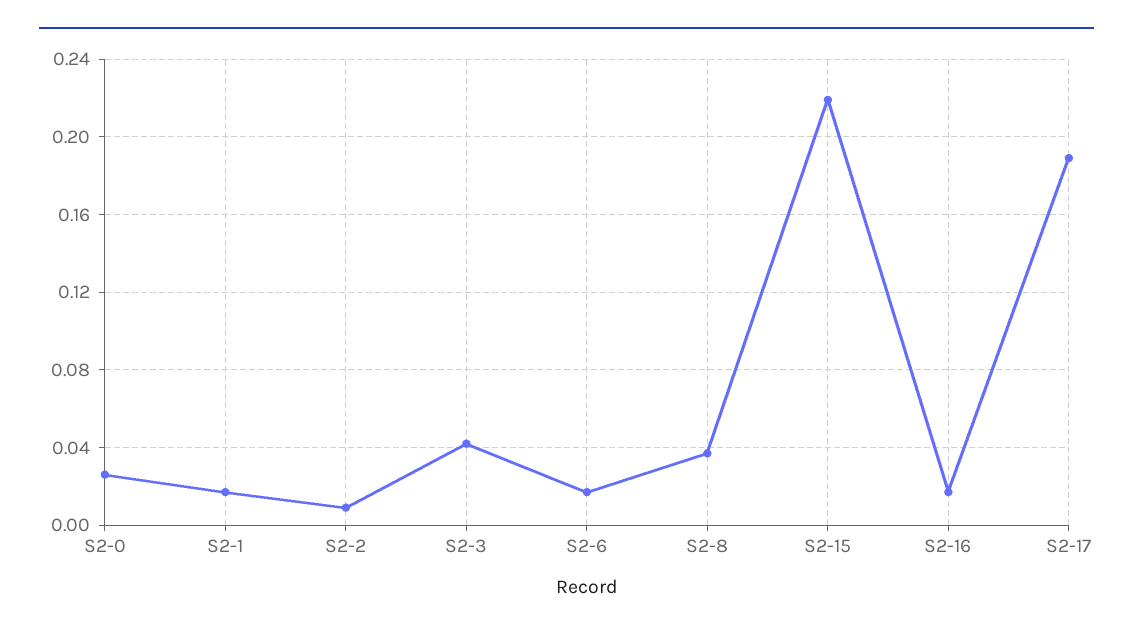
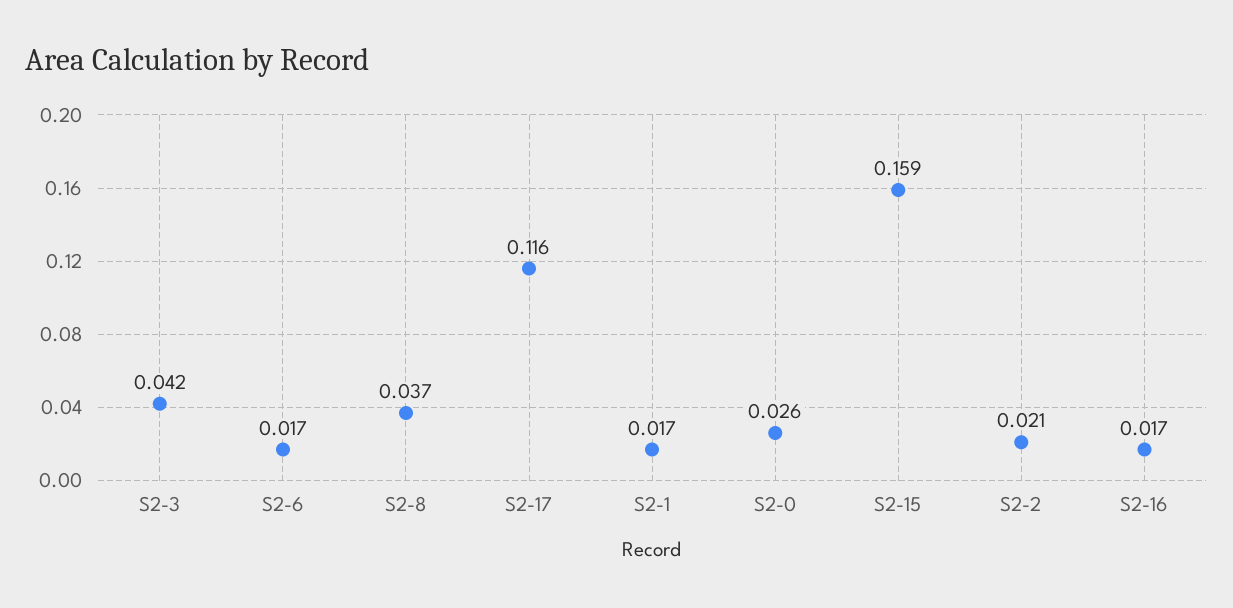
  {
    "S2-0": 0.026,
    "S2-1": 0.017,
-   "S2-2": 0.01,
+   "S2-2": 0.021,
    "S2-3": 0.042,
    "S2-6": 0.017,
    "S2-8": 0.037,
-   "S2-15": 0.22,
+   "S2-15": 0.159,
    "S2-16": 0.017,
-   "S2-17": 0.19
+   "S2-17": 0.116
  }

